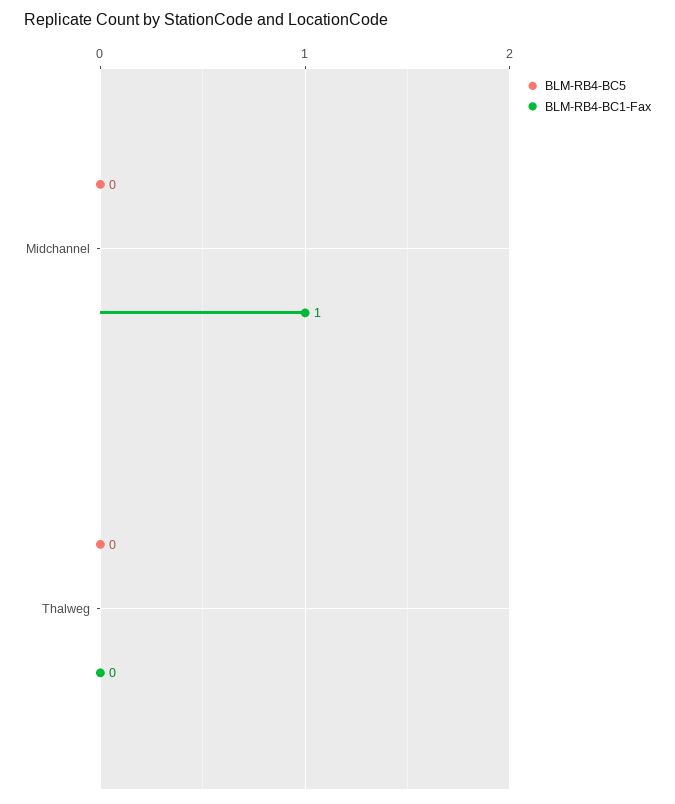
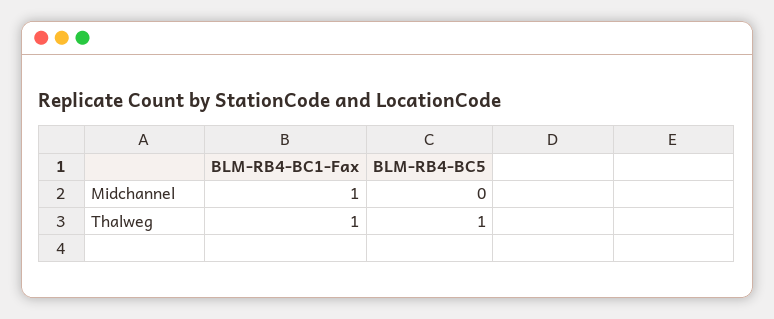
  {
    "BLM-RB4-BC5": {
      "Midchannel": 0,
-     "Thalweg": 0
+     "Thalweg": 1
    },
    "BLM-RB4-BC1-Fax": {
      "Midchannel": 1,
-     "Thalweg": 0
+     "Thalweg": 1
    }
  }

